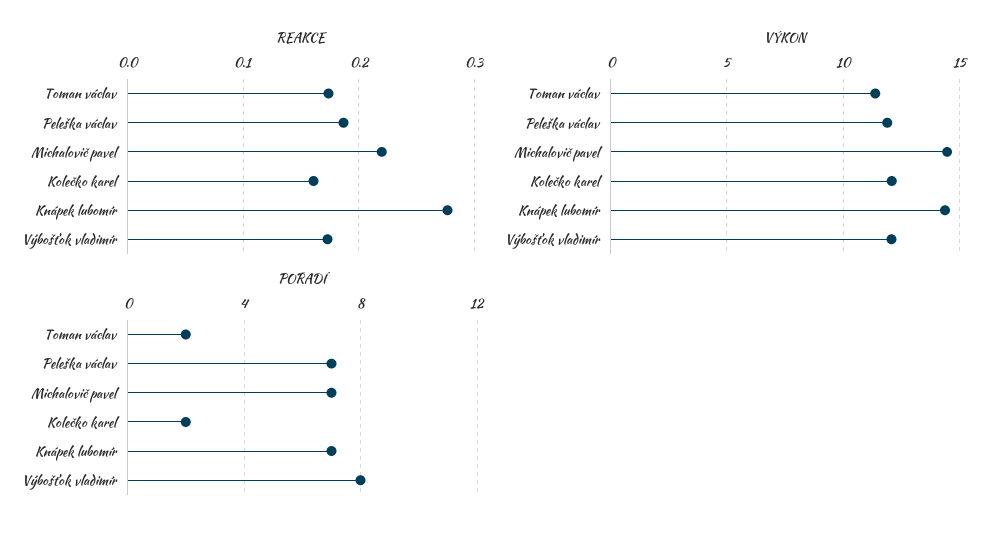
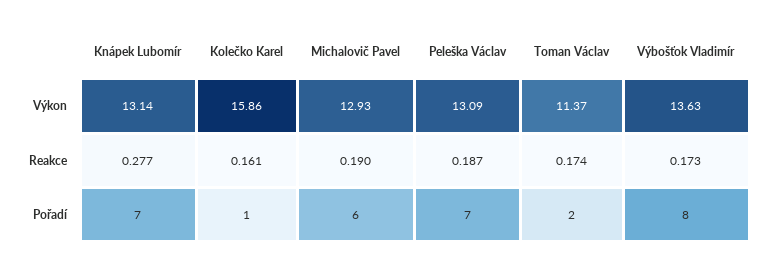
  {
    "REAKCE": {
      "Toman václav": 0.174,
      "Peleška václav": 0.187,
-     "Michalovič pavel": 0.22,
+     "Michalovič pavel": 0.19,
      "Kolečko karel": 0.161,
      "Knápek lubomír": 0.277,
      "Výbošťok vladimír": 0.173
    },
    "VÝKON": {
      "Toman václav": 11.37,
-     "Peleška václav": 12,
+     "Peleška václav": 13.09,
-     "Michalovič pavel": 14.5,
+     "Michalovič pavel": 12.93,
-     "Kolečko karel": 12,
+     "Kolečko karel": 15.86,
-     "Knápek lubomír": 14.5,
+     "Knápek lubomír": 13.14,
-     "Výbošťok vladimír": 12
+     "Výbošťok vladimír": 13.63
    },
    "POŘADÍ": {
      "Toman václav": 2,
      "Peleška václav": 7,
-     "Michalovič pavel": 7,
+     "Michalovič pavel": 6,
-     "Kolečko karel": 2,
+     "Kolečko karel": 1,
      "Knápek lubomír": 7,
      "Výbošťok vladimír": 8
    }
  }

